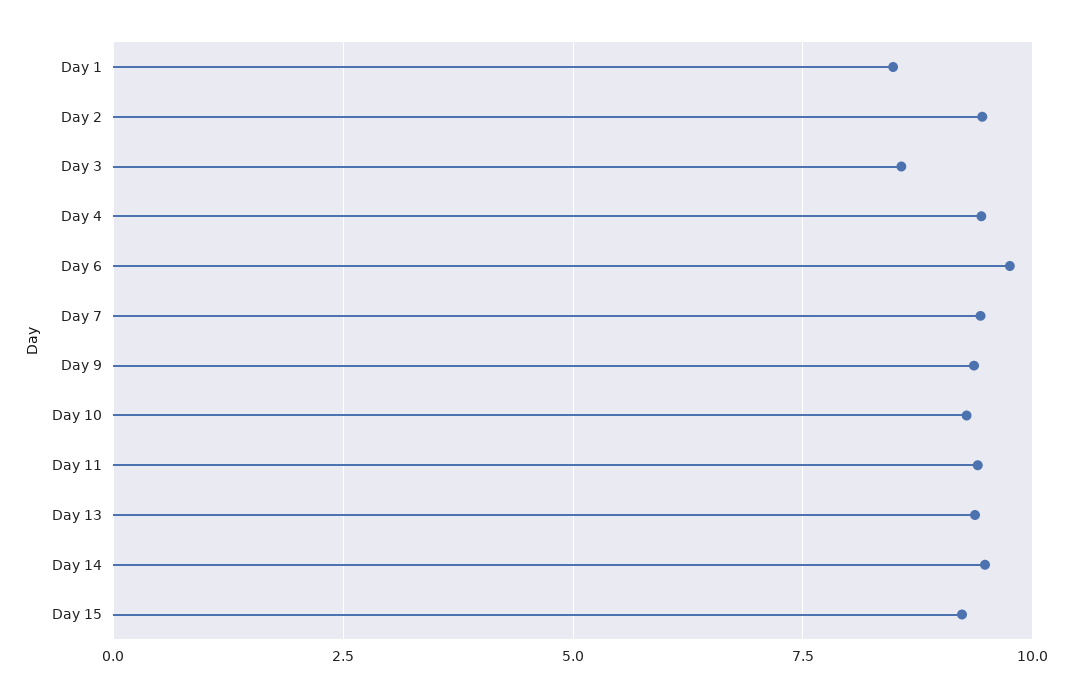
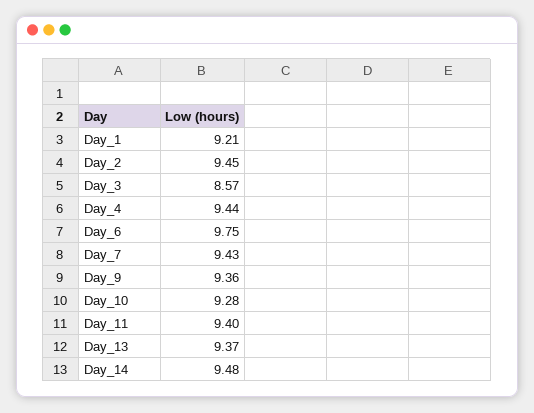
  {
-   "Day 1": 8.5,
+   "Day 1": 9.21,
    "Day 2": 9.45,
    "Day 3": 8.57,
    "Day 4": 9.44,
    "Day 6": 9.75,
    "Day 7": 9.43,
    "Day 9": 9.36,
    "Day 10": 9.28,
    "Day 11": 9.4,
    "Day 13": 9.37,
-   "Day 14": 9.48,
+   "Day 14": 9.48
-   "Day 15": 9.25
  }

